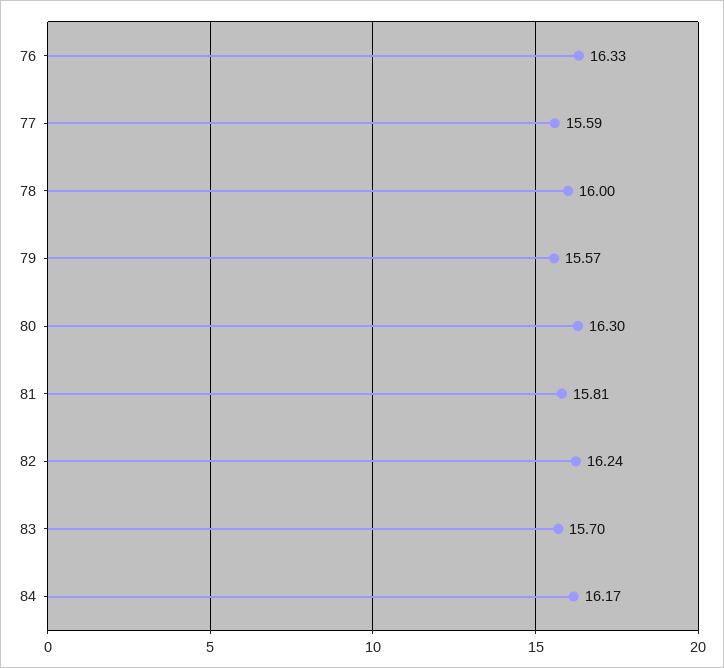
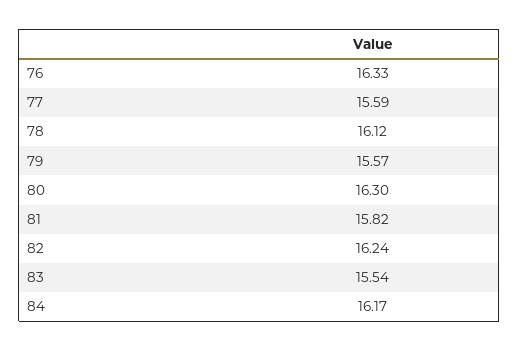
  {
    "76": 16.33,
    "77": 15.59,
-   "78": 16,
+   "78": 16.12,
    "79": 15.57,
    "80": 16.3,
-   "81": 15.81,
+   "81": 15.82,
    "82": 16.24,
-   "83": 15.7,
+   "83": 15.54,
    "84": 16.17
  }

